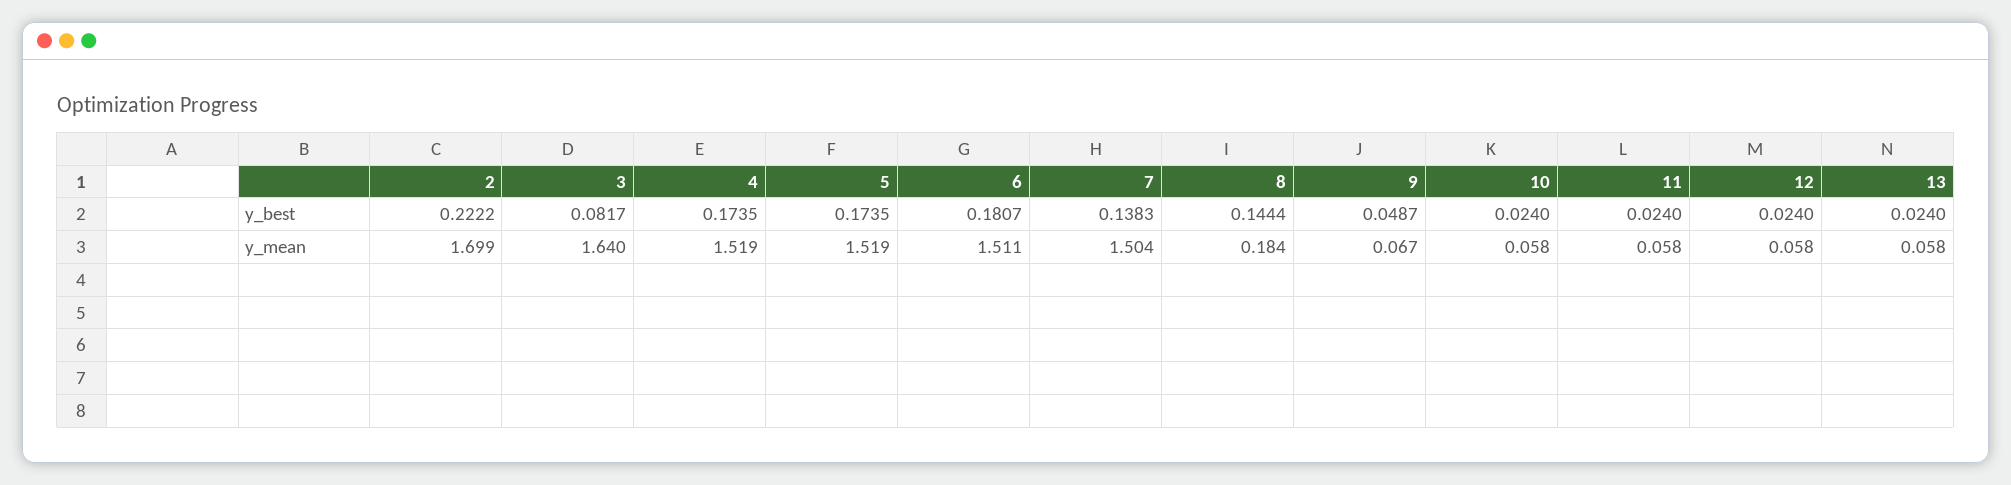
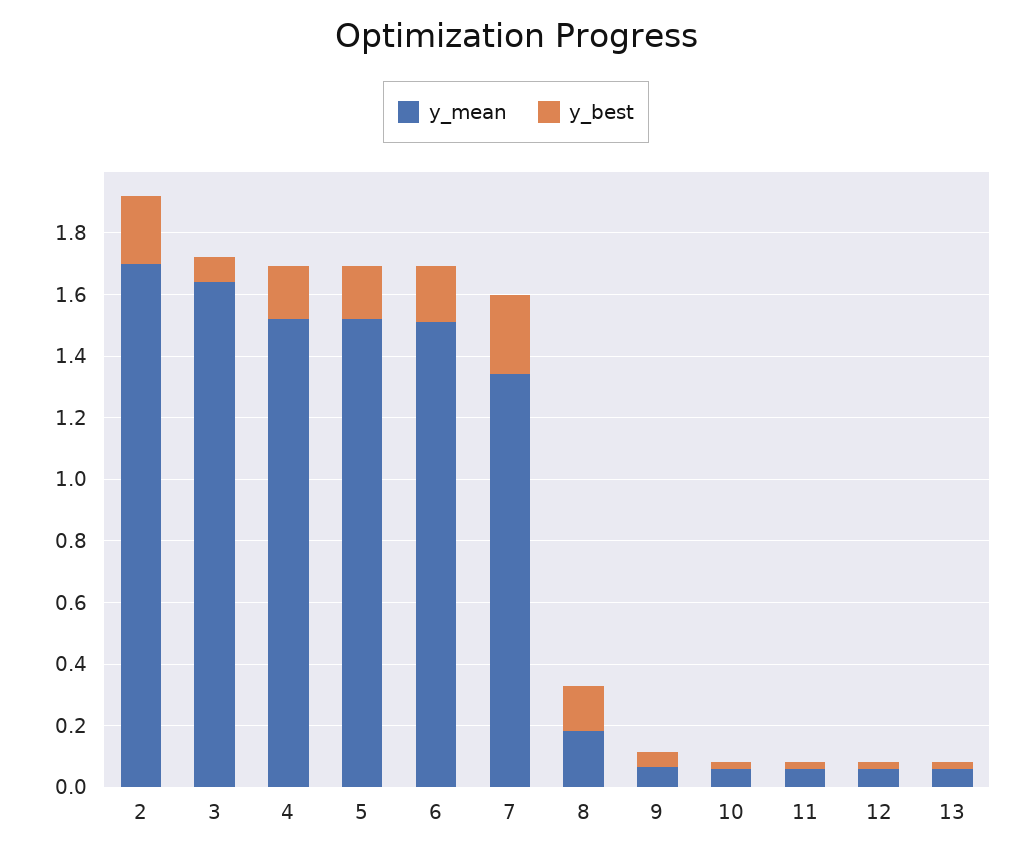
  {
    "y_best": {
      "2": 0.2222,
      "3": 0.0817,
      "4": 0.1735,
      "5": 0.1735,
      "6": 0.1807,
-     "7": 0.1383,
+     "7": 0.25,
      "8": 0.1444,
      "9": 0.0487,
      "10": 0.024,
      "11": 0.024,
      "12": 0.024,
      "13": 0.024
    },
    "y_mean": {
      "2": 1.699,
      "3": 1.64,
      "4": 1.519,
      "5": 1.519,
      "6": 1.511,
-     "7": 1.504,
+     "7": 1.35,
      "8": 0.184,
      "9": 0.067,
      "10": 0.058,
      "11": 0.058,
      "12": 0.058,
      "13": 0.058
    }
  }

